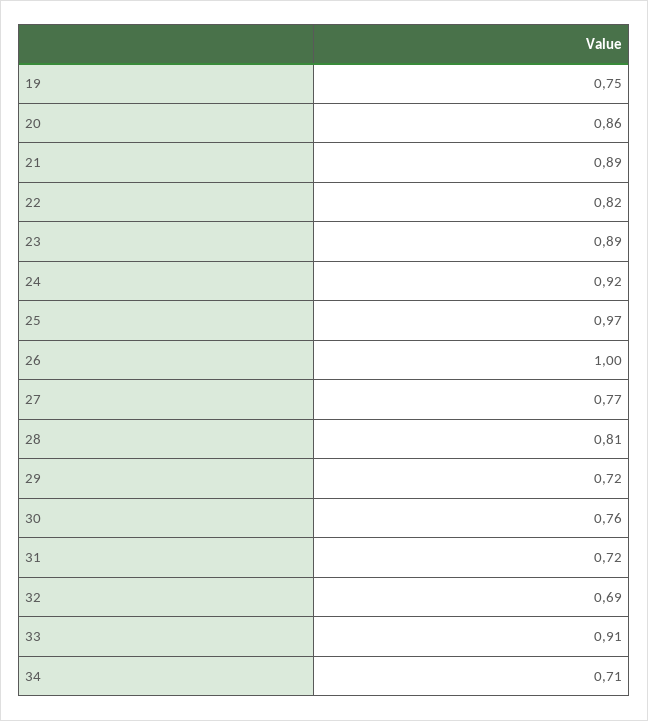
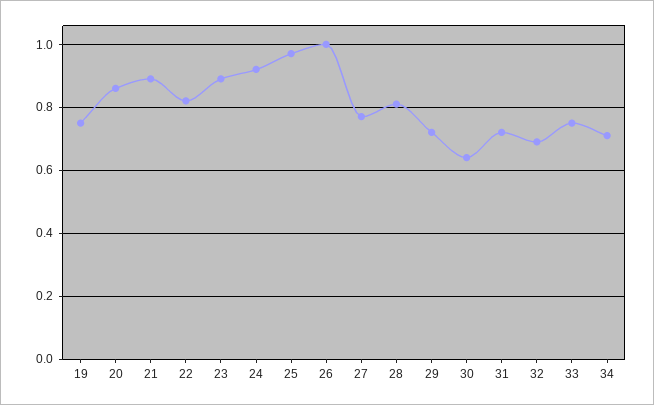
  {
    "19": 0.75,
    "20": 0.86,
    "21": 0.89,
    "22": 0.82,
    "23": 0.89,
    "24": 0.92,
    "25": 0.97,
    "26": 1,
    "27": 0.77,
    "28": 0.81,
    "29": 0.72,
-   "30": 0.76,
+   "30": 0.65,
    "31": 0.72,
    "32": 0.69,
-   "33": 0.91,
+   "33": 0.75,
    "34": 0.71
  }

